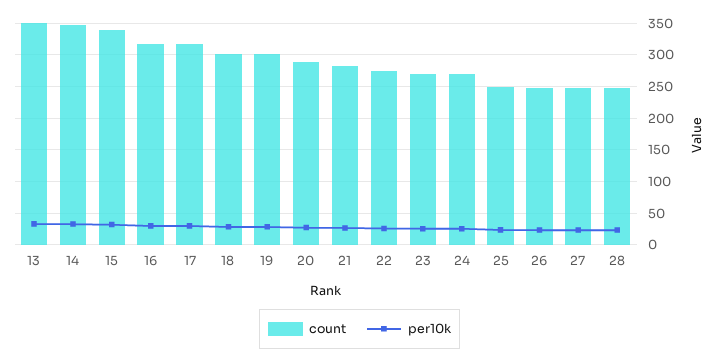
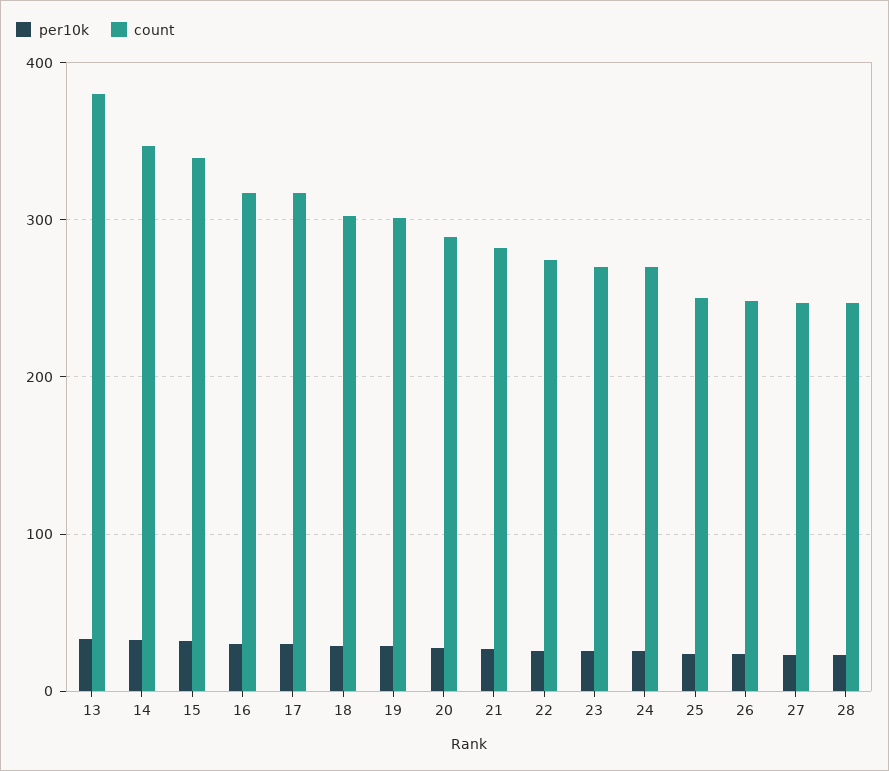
  {
    "count": {
-     "13": 350,
+     "13": 380,
      "14": 350,
      "15": 340,
      "16": 320,
      "17": 320,
      "18": 300,
      "19": 300,
      "20": 290,
      "21": 280,
      "22": 270,
      "23": 270,
      "24": 270,
      "25": 250,
      "26": 250,
      "27": 250,
      "28": 250
    },
    "per10k": {
      "13": 30,
      "14": 30,
      "15": 30,
      "16": 30,
      "17": 30,
      "18": 30,
      "19": 30,
      "20": 30,
      "21": 30,
      "22": 30,
      "23": 30,
      "24": 30,
      "25": 20,
      "26": 20,
      "27": 20,
      "28": 20
    }
  }

